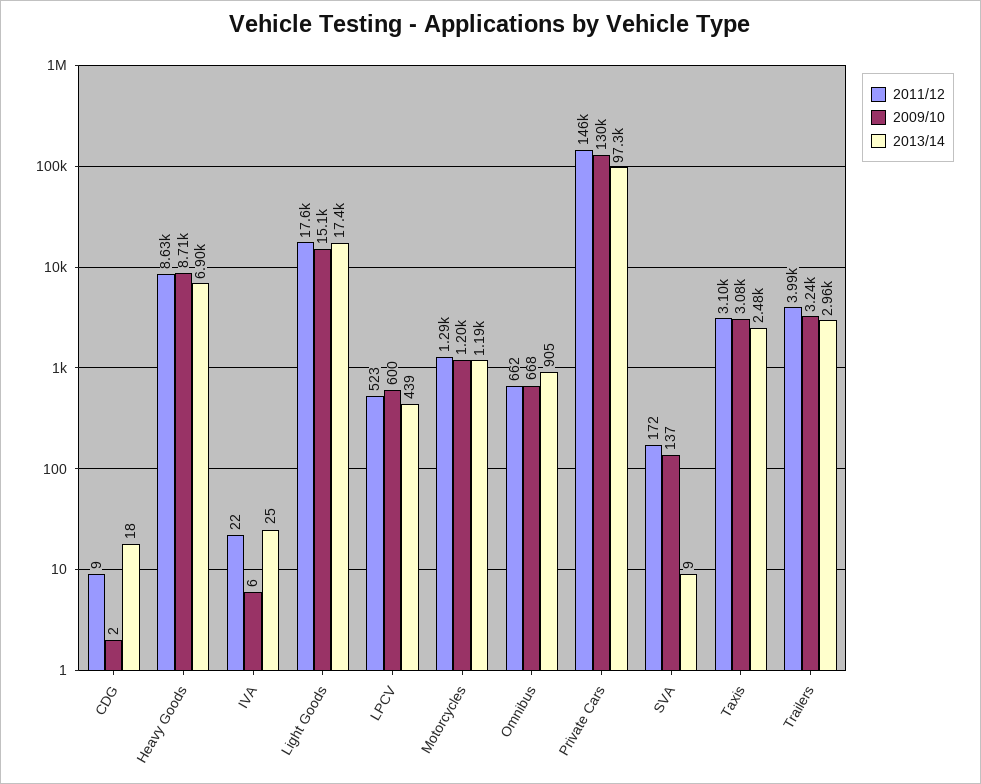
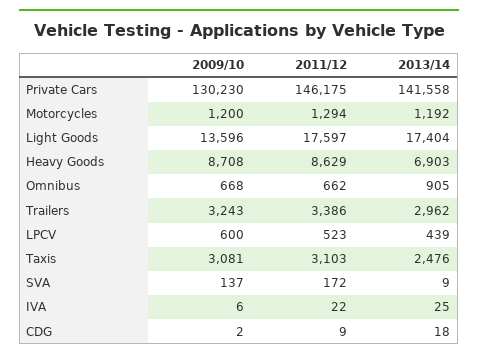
  {
    "2011/12": {
      "CDG": 9,
      "Heavy Goods": 8629,
      "IVA": 22,
      "Light Goods": 17597,
      "LPCV": 523,
      "Motorcycles": 1294,
      "Omnibus": 662,
      "Private Cars": 146175,
      "SVA": 172,
      "Taxis": 3103,
-     "Trailers": 3990
+     "Trailers": 3386
    },
    "2009/10": {
      "CDG": 2,
      "Heavy Goods": 8708,
      "IVA": 6,
-     "Light Goods": 15100,
+     "Light Goods": 13596,
      "LPCV": 600,
      "Motorcycles": 1200,
      "Omnibus": 668,
      "Private Cars": 130230,
      "SVA": 137,
      "Taxis": 3081,
      "Trailers": 3243
    },
    "2013/14": {
      "CDG": 18,
      "Heavy Goods": 6903,
      "IVA": 25,
      "Light Goods": 17404,
      "LPCV": 439,
      "Motorcycles": 1192,
      "Omnibus": 905,
-     "Private Cars": 97300,
+     "Private Cars": 141558,
      "SVA": 9,
      "Taxis": 2476,
      "Trailers": 2962
    }
  }

